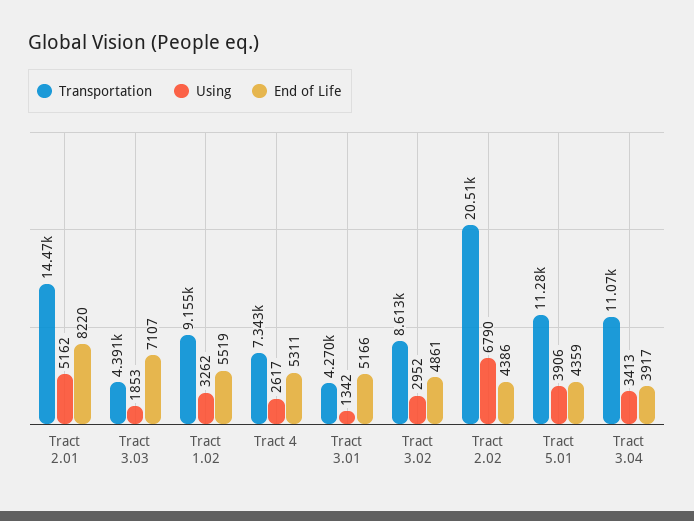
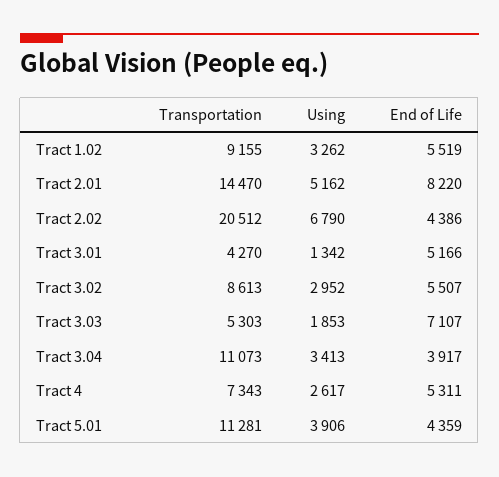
  {
    "Transportation": {
      "Tract 2.01": 14470,
-     "Tract 3.03": 4391,
+     "Tract 3.03": 5303,
      "Tract 1.02": 9155,
      "Tract 4": 7343,
      "Tract 3.01": 4270,
      "Tract 3.02": 8613,
      "Tract 2.02": 20512,
      "Tract 5.01": 11281,
      "Tract 3.04": 11073
    },
    "Using": {
      "Tract 2.01": 5162,
      "Tract 3.03": 1853,
      "Tract 1.02": 3262,
      "Tract 4": 2617,
      "Tract 3.01": 1342,
      "Tract 3.02": 2952,
      "Tract 2.02": 6790,
      "Tract 5.01": 3906,
      "Tract 3.04": 3413
    },
    "End of Life": {
      "Tract 2.01": 8220,
      "Tract 3.03": 7107,
      "Tract 1.02": 5519,
      "Tract 4": 5311,
      "Tract 3.01": 5166,
-     "Tract 3.02": 4861,
+     "Tract 3.02": 5507,
      "Tract 2.02": 4386,
      "Tract 5.01": 4359,
      "Tract 3.04": 3917
    }
  }

